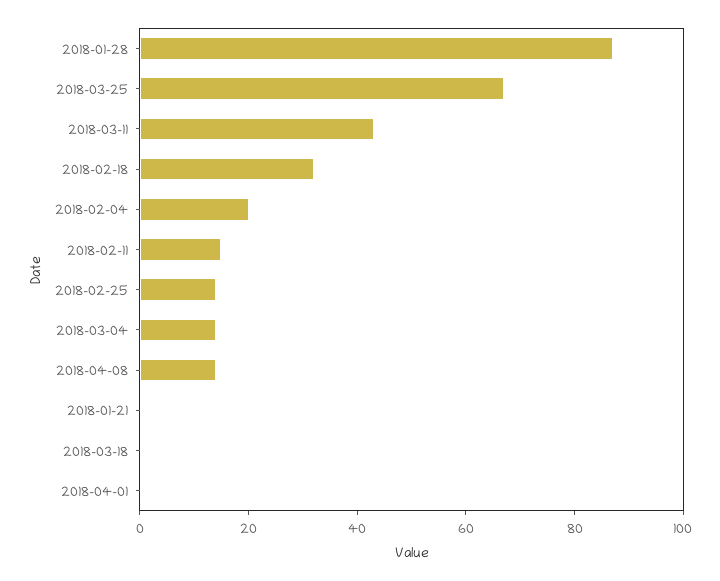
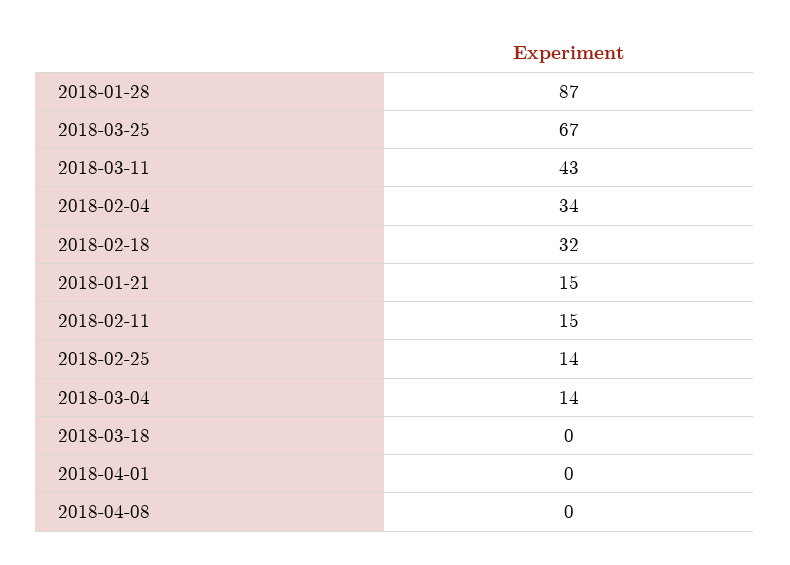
  {
    "2018-01-28": 87,
    "2018-03-25": 67,
    "2018-03-11": 43,
    "2018-02-18": 32,
-   "2018-02-04": 20,
+   "2018-02-04": 34,
    "2018-02-11": 15,
    "2018-02-25": 14,
    "2018-03-04": 14,
-   "2018-04-08": 15,
+   "2018-04-08": 0,
-   "2018-01-21": 0,
+   "2018-01-21": 15,
    "2018-03-18": 0,
    "2018-04-01": 0
  }

